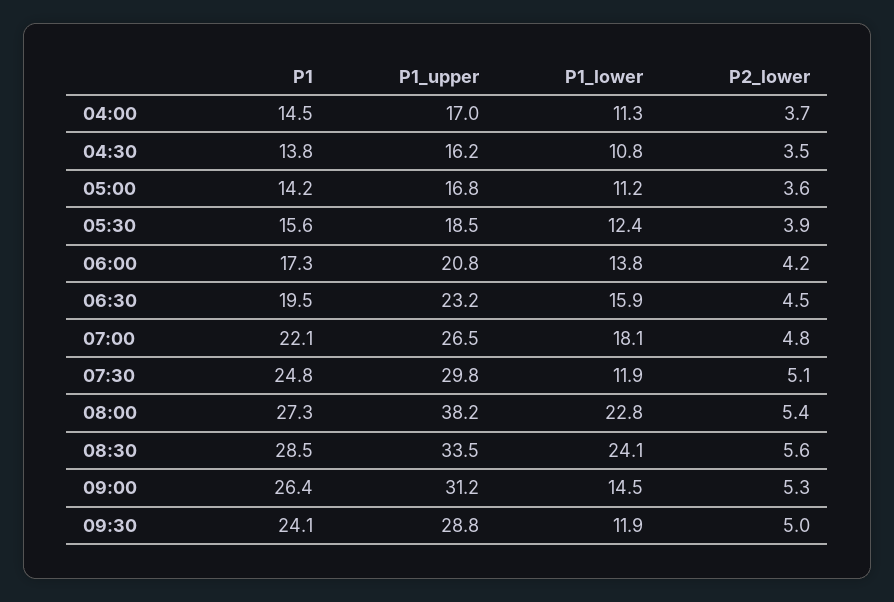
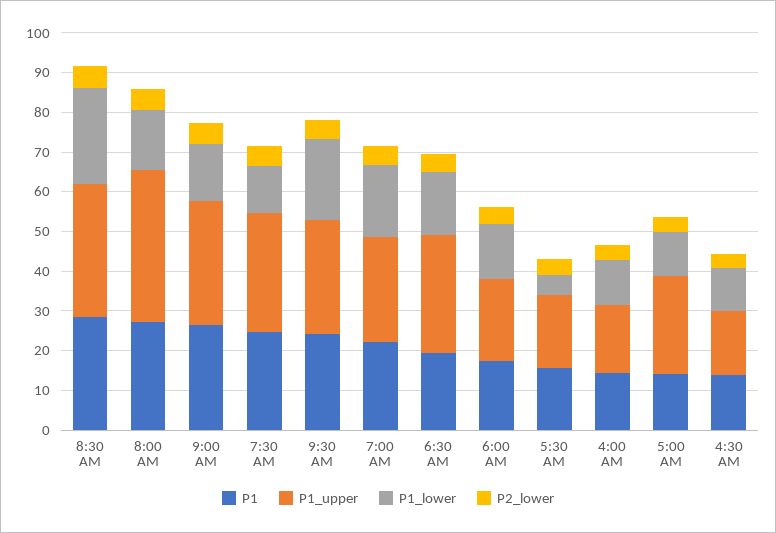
  {
    "P1": {
      "04:00": 14.5,
      "04:30": 13.8,
      "05:00": 14.2,
      "05:30": 15.6,
      "06:00": 17.3,
      "06:30": 19.5,
      "07:00": 22.1,
      "07:30": 24.8,
      "08:00": 27.3,
      "08:30": 28.5,
      "09:00": 26.4,
      "09:30": 24.1
    },
    "P1_upper": {
      "04:00": 17,
      "04:30": 16.2,
-     "05:00": 16.8,
+     "05:00": 25,
      "05:30": 18.5,
      "06:00": 20.8,
-     "06:30": 23.2,
+     "06:30": 30,
      "07:00": 26.5,
      "07:30": 29.8,
      "08:00": 38.2,
      "08:30": 33.5,
      "09:00": 31.2,
      "09:30": 28.8
    },
    "P1_lower": {
      "04:00": 11.3,
      "04:30": 10.8,
      "05:00": 11.2,
-     "05:30": 12.4,
+     "05:30": 5,
      "06:00": 13.8,
      "06:30": 15.9,
      "07:00": 18.1,
      "07:30": 11.9,
-     "08:00": 22.8,
+     "08:00": 15,
      "08:30": 24.1,
      "09:00": 14.5,
-     "09:30": 11.9
+     "09:30": 20
    },
    "P2_lower": {
      "04:00": 3.7,
      "04:30": 3.5,
      "05:00": 3.6,
      "05:30": 3.9,
      "06:00": 4.2,
      "06:30": 4.5,
      "07:00": 4.8,
      "07:30": 5.1,
      "08:00": 5.4,
      "08:30": 5.6,
      "09:00": 5.3,
      "09:30": 5
    }
  }

